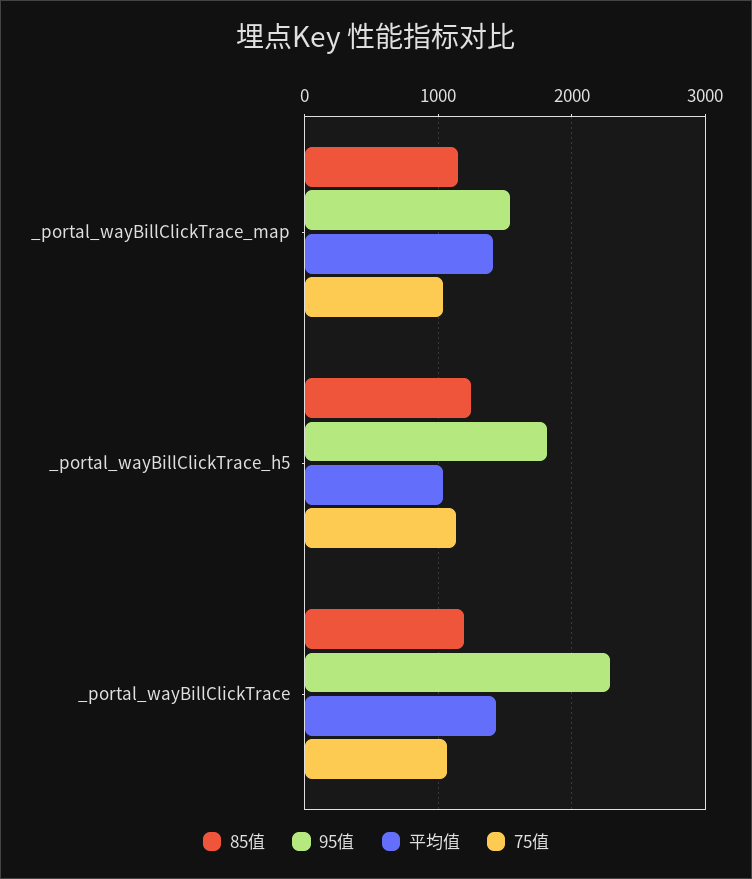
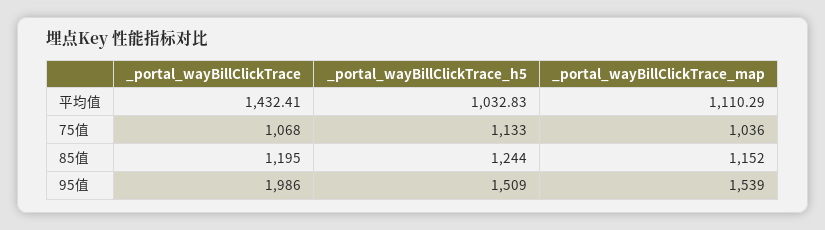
  {
    "85值": {
      "_portal_wayBillClickTrace_map": 1152,
      "_portal_wayBillClickTrace_h5": 1244,
      "_portal_wayBillClickTrace": 1195
    },
    "95值": {
      "_portal_wayBillClickTrace_map": 1539,
-     "_portal_wayBillClickTrace_h5": 1800,
+     "_portal_wayBillClickTrace_h5": 1509,
-     "_portal_wayBillClickTrace": 2300
+     "_portal_wayBillClickTrace": 1986
    },
    "平均值": {
-     "_portal_wayBillClickTrace_map": 1400,
+     "_portal_wayBillClickTrace_map": 1110.29,
      "_portal_wayBillClickTrace_h5": 1032.83,
      "_portal_wayBillClickTrace": 1432.41
    },
    "75值": {
      "_portal_wayBillClickTrace_map": 1036,
      "_portal_wayBillClickTrace_h5": 1133,
      "_portal_wayBillClickTrace": 1068
    }
  }

